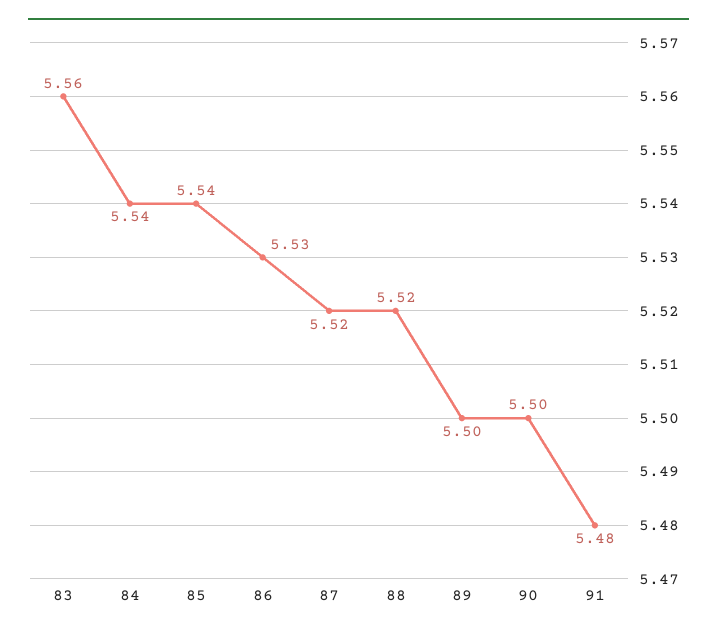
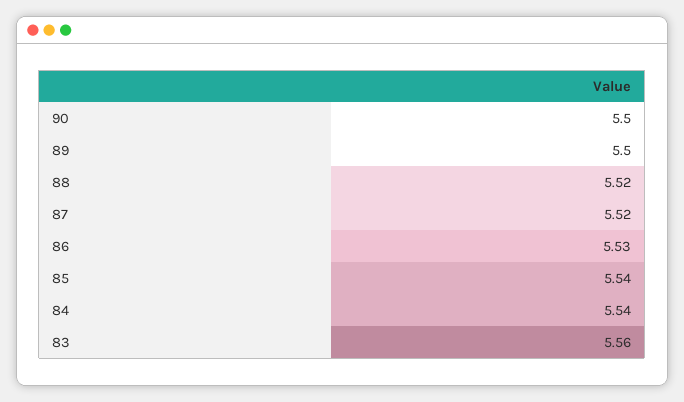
  {
    "83": 5.56,
    "84": 5.54,
    "85": 5.54,
    "86": 5.53,
    "87": 5.52,
    "88": 5.52,
    "89": 5.5,
-   "90": 5.5,
+   "90": 5.5
-   "91": 5.48
  }

